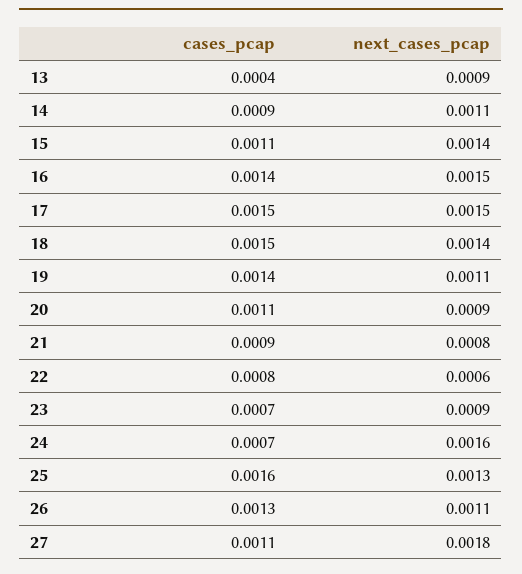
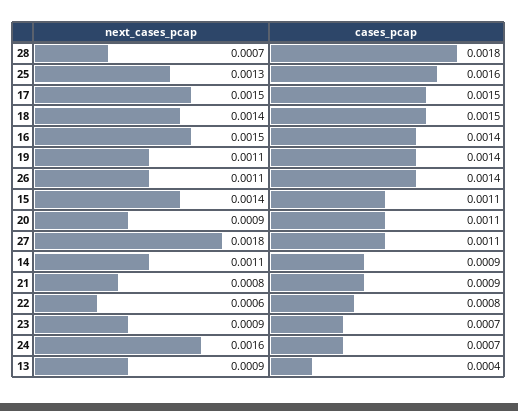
  {
    "cases_pcap": {
      "13": 0.0004,
      "14": 0.0009,
      "15": 0.0011,
      "16": 0.0014,
      "17": 0.0015,
      "18": 0.0015,
      "19": 0.0014,
      "20": 0.0011,
      "21": 0.0009,
      "22": 0.0008,
      "23": 0.0007,
      "24": 0.0007,
      "25": 0.0016,
-     "26": 0.0013,
+     "26": 0.0014,
-     "27": 0.0011
+     "27": 0.0011,
+     "28": 0.0018
    },
    "next_cases_pcap": {
      "13": 0.0009,
      "14": 0.0011,
      "15": 0.0014,
      "16": 0.0015,
      "17": 0.0015,
      "18": 0.0014,
      "19": 0.0011,
      "20": 0.0009,
      "21": 0.0008,
      "22": 0.0006,
      "23": 0.0009,
      "24": 0.0016,
      "25": 0.0013,
      "26": 0.0011,
-     "27": 0.0018
+     "27": 0.0018,
+     "28": 0.0007
    }
  }

